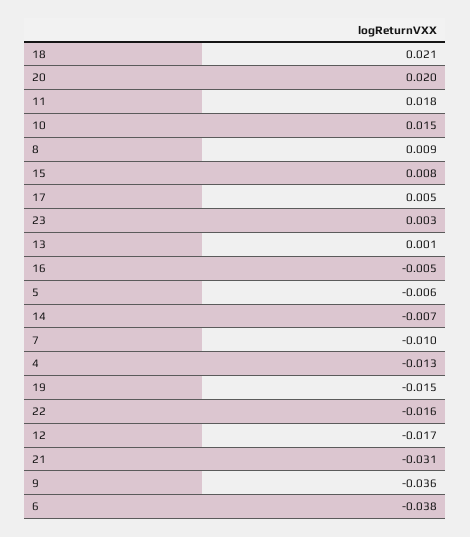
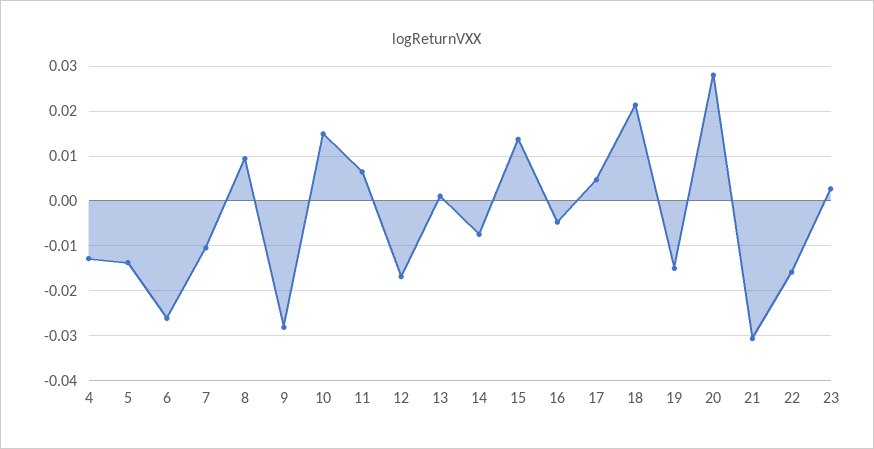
  {
    "18": 0.021,
-   "20": 0.02,
+   "20": 0.028,
-   "11": 0.018,
+   "11": 0.006,
    "10": 0.015,
    "8": 0.009,
-   "15": 0.008,
+   "15": 0.014,
    "17": 0.005,
    "23": 0.003,
    "13": 0.001,
    "16": -0.005,
-   "5": -0.006,
+   "5": -0.014,
    "14": -0.007,
    "7": -0.01,
    "4": -0.013,
    "19": -0.015,
    "22": -0.016,
    "12": -0.017,
    "21": -0.031,
-   "9": -0.036,
+   "9": -0.028,
-   "6": -0.038
+   "6": -0.026
  }

